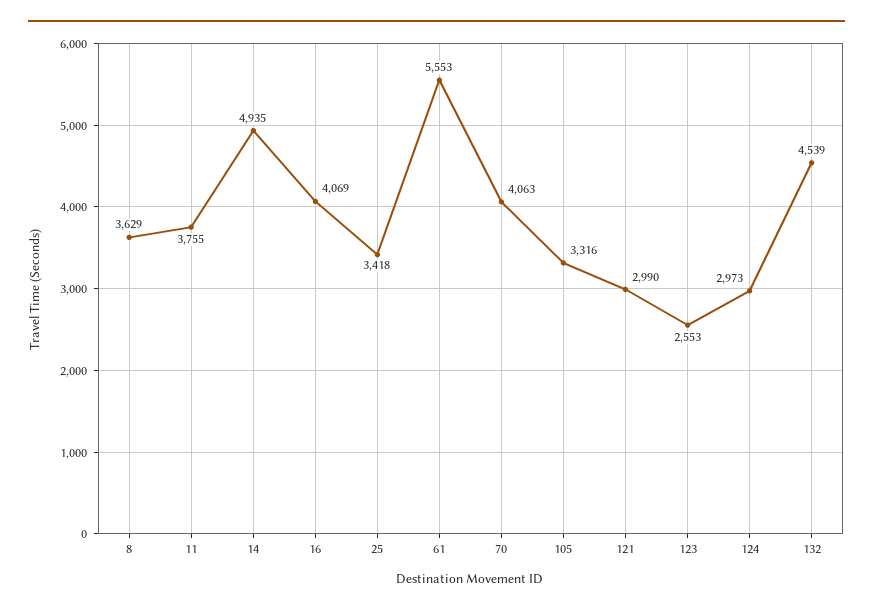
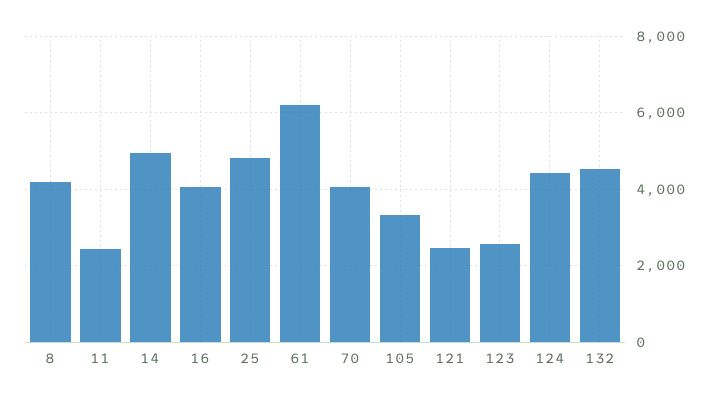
  {
-   "8": 3629,
+   "8": 4200,
-   "11": 3755,
+   "11": 2400,
    "14": 4935,
    "16": 4069,
-   "25": 3418,
+   "25": 4800,
-   "61": 5553,
+   "61": 6200,
    "70": 4063,
    "105": 3316,
-   "121": 2990,
+   "121": 2400,
    "123": 2553,
-   "124": 2973,
+   "124": 4400,
    "132": 4539
  }

